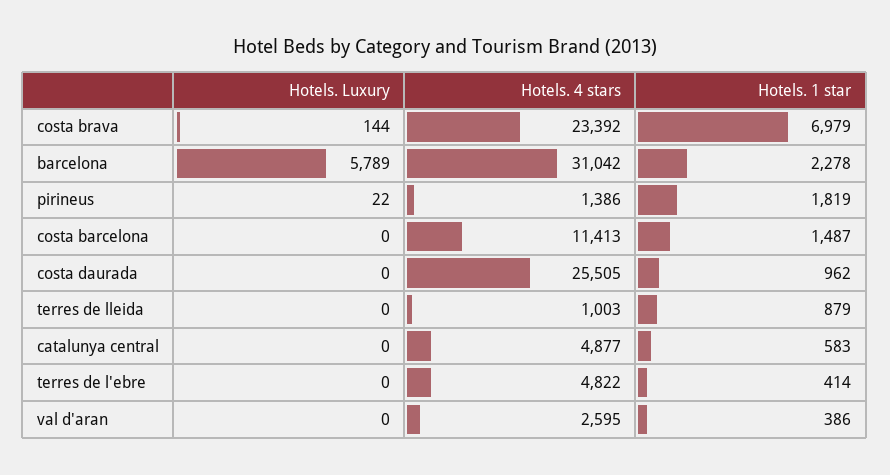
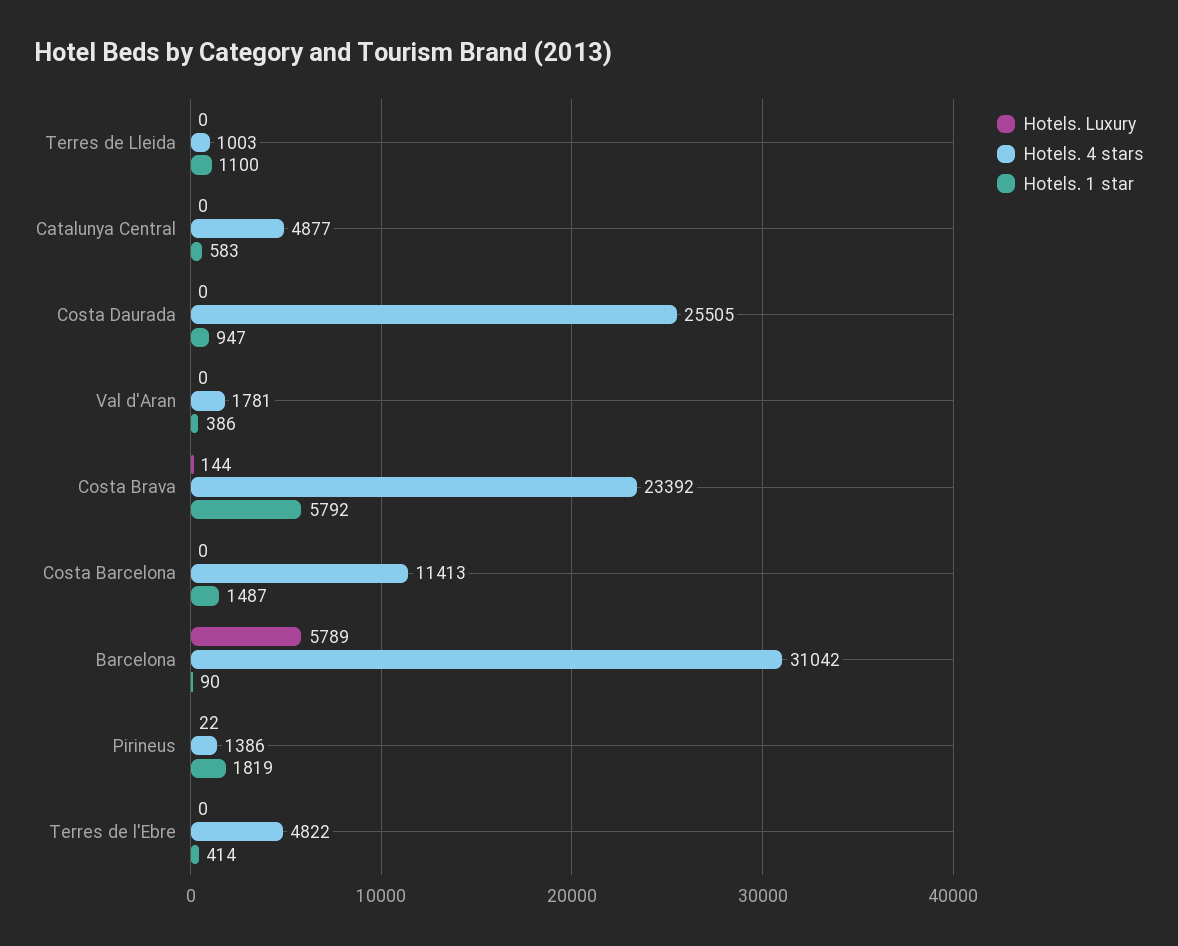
  {
    "Hotels. Luxury": {
      "costa brava": 144,
      "barcelona": 5789,
      "pirineus": 22,
      "costa barcelona": 0,
      "costa daurada": 0,
      "terres de lleida": 0,
      "catalunya central": 0,
      "terres de l'ebre": 0,
      "val d'aran": 0
    },
    "Hotels. 4 stars": {
      "costa brava": 23392,
      "barcelona": 31042,
      "pirineus": 1386,
      "costa barcelona": 11413,
      "costa daurada": 25505,
      "terres de lleida": 1003,
      "catalunya central": 4877,
      "terres de l'ebre": 4822,
-     "val d'aran": 2595
+     "val d'aran": 1781
    },
    "Hotels. 1 star": {
-     "costa brava": 6979,
+     "costa brava": 5792,
-     "barcelona": 2278,
+     "barcelona": 90,
      "pirineus": 1819,
      "costa barcelona": 1487,
-     "costa daurada": 962,
+     "costa daurada": 947,
-     "terres de lleida": 879,
+     "terres de lleida": 1100,
      "catalunya central": 583,
      "terres de l'ebre": 414,
      "val d'aran": 386
    }
  }

